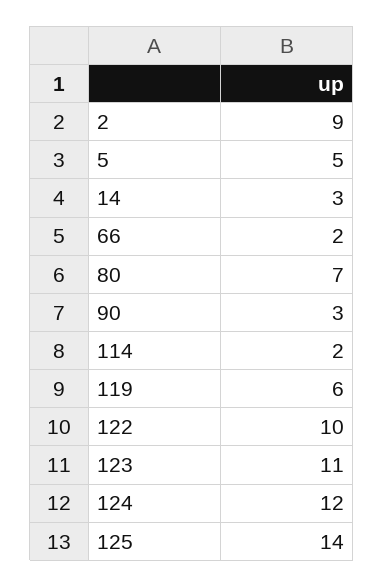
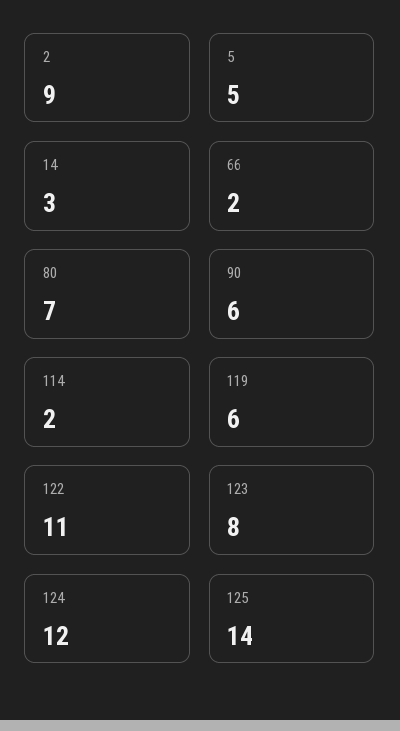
  {
    "2": 9,
    "5": 5,
    "14": 3,
    "66": 2,
    "80": 7,
-   "90": 3,
+   "90": 6,
    "114": 2,
    "119": 6,
-   "122": 10,
+   "122": 11,
-   "123": 11,
+   "123": 8,
    "124": 12,
    "125": 14
  }

